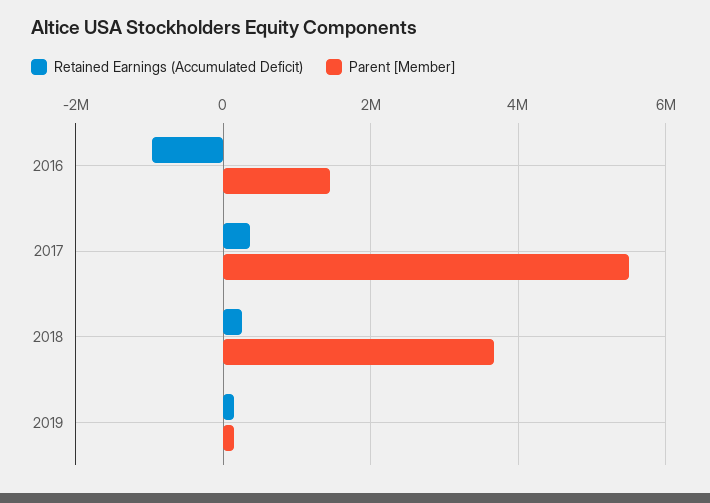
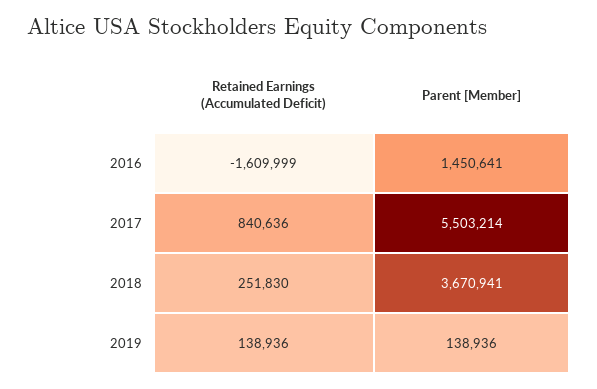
  {
    "Retained Earnings (Accumulated Deficit)": {
-     "2016": -1000000,
+     "2016": -1609999,
-     "2017": 400000,
+     "2017": 840636,
      "2018": 251830,
      "2019": 138936
    },
    "Parent [Member]": {
      "2016": 1450641,
      "2017": 5503214,
      "2018": 3670941,
      "2019": 138936
    }
  }

